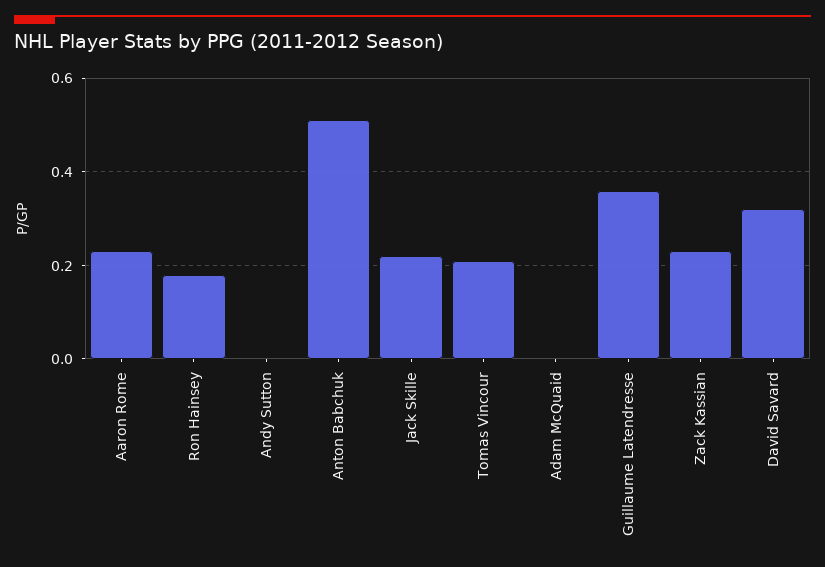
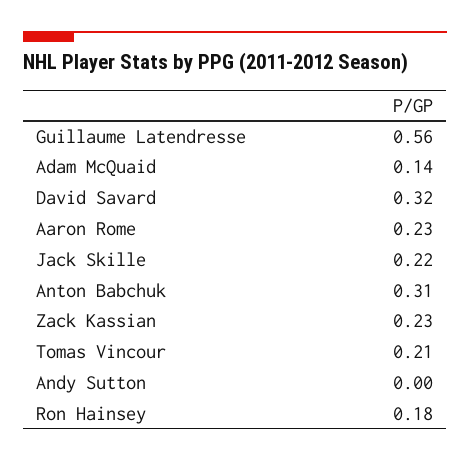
  {
    "Aaron Rome": 0.23,
    "Ron Hainsey": 0.18,
    "Andy Sutton": 0,
-   "Anton Babchuk": 0.5,
+   "Anton Babchuk": 0.31,
    "Jack Skille": 0.22,
    "Tomas Vincour": 0.21,
-   "Adam McQuaid": 0,
+   "Adam McQuaid": 0.14,
-   "Guillaume Latendresse": 0.35,
+   "Guillaume Latendresse": 0.56,
    "Zack Kassian": 0.23,
    "David Savard": 0.32
  }

